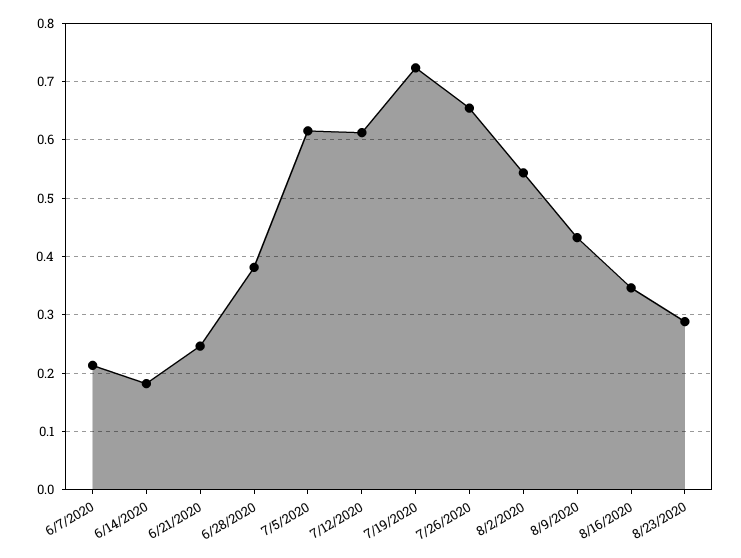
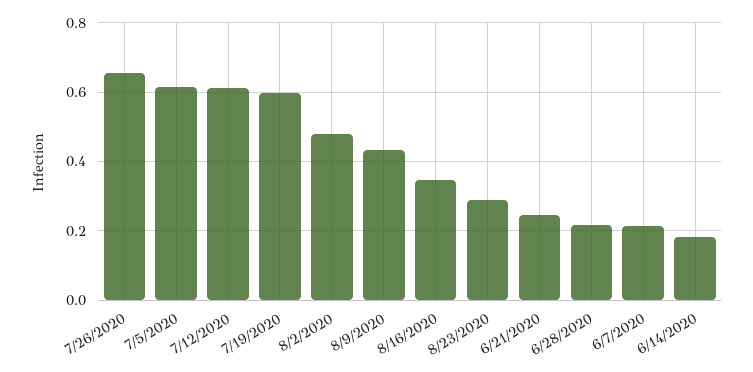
  {
    "6/7/2020": 0.22,
    "6/14/2020": 0.18,
    "6/21/2020": 0.24,
-   "6/28/2020": 0.38,
+   "6/28/2020": 0.22,
    "7/5/2020": 0.62,
    "7/12/2020": 0.62,
-   "7/19/2020": 0.72,
+   "7/19/2020": 0.6,
    "7/26/2020": 0.66,
-   "8/2/2020": 0.54,
+   "8/2/2020": 0.48,
    "8/9/2020": 0.44,
    "8/16/2020": 0.34,
    "8/23/2020": 0.28
  }

